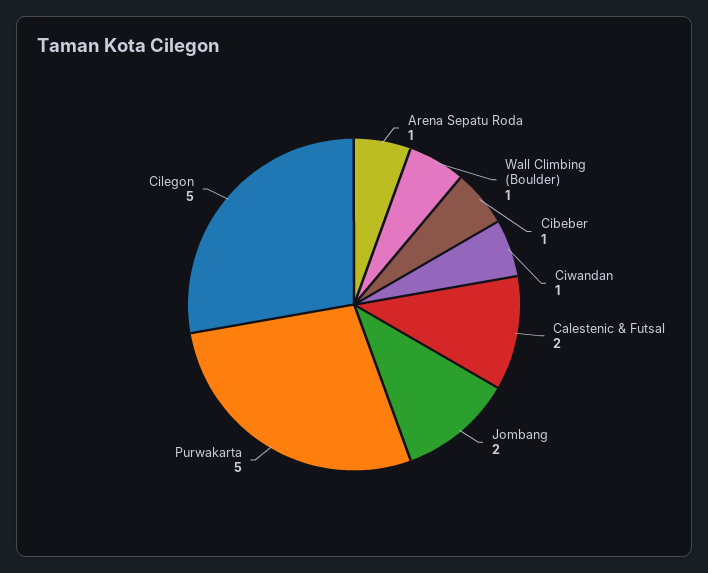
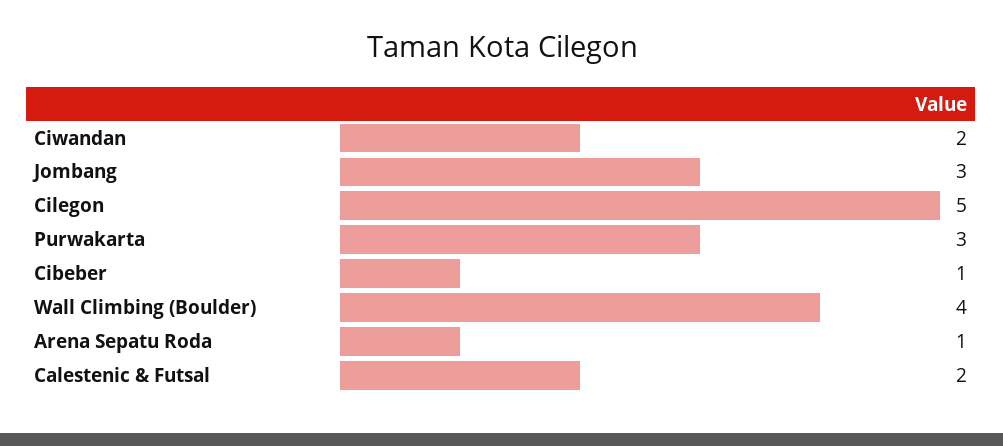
  {
    "Arena Sepatu Roda": 1,
-   "Wall Climbing (Boulder)": 1,
+   "Wall Climbing (Boulder)": 4,
    "Cibeber": 1,
-   "Ciwandan": 1,
+   "Ciwandan": 2,
    "Calestenic & Futsal": 2,
-   "Jombang": 2,
+   "Jombang": 3,
-   "Purwakarta": 5,
+   "Purwakarta": 3,
    "Cilegon": 5
  }

